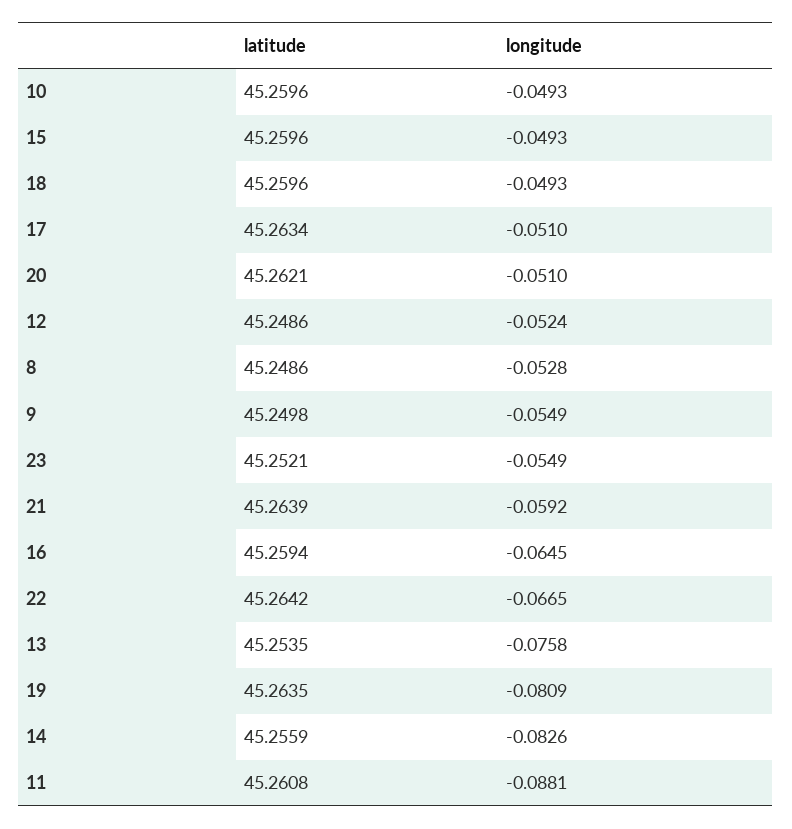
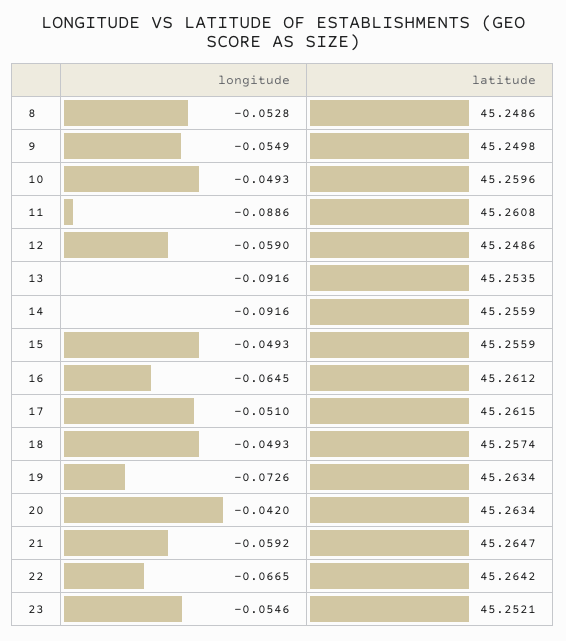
  {
    "latitude": {
      "10": 45.2596,
-     "15": 45.2596,
+     "15": 45.2559,
-     "18": 45.2596,
+     "18": 45.2574,
-     "17": 45.2634,
+     "17": 45.2615,
-     "20": 45.2621,
+     "20": 45.2634,
      "12": 45.2486,
      "8": 45.2486,
      "9": 45.2498,
      "23": 45.2521,
-     "21": 45.2639,
+     "21": 45.2647,
-     "16": 45.2594,
+     "16": 45.2612,
      "22": 45.2642,
      "13": 45.2535,
-     "19": 45.2635,
+     "19": 45.2634,
      "14": 45.2559,
      "11": 45.2608
    },
    "longitude": {
      "10": -0.0493,
      "15": -0.0493,
      "18": -0.0493,
      "17": -0.051,
-     "20": -0.051,
+     "20": -0.042,
-     "12": -0.0524,
+     "12": -0.059,
      "8": -0.0528,
      "9": -0.0549,
-     "23": -0.0549,
+     "23": -0.0546,
      "21": -0.0592,
      "16": -0.0645,
      "22": -0.0665,
-     "13": -0.0758,
+     "13": -0.0916,
-     "19": -0.0809,
+     "19": -0.0726,
-     "14": -0.0826,
+     "14": -0.0916,
-     "11": -0.0881
+     "11": -0.0886
    }
  }

